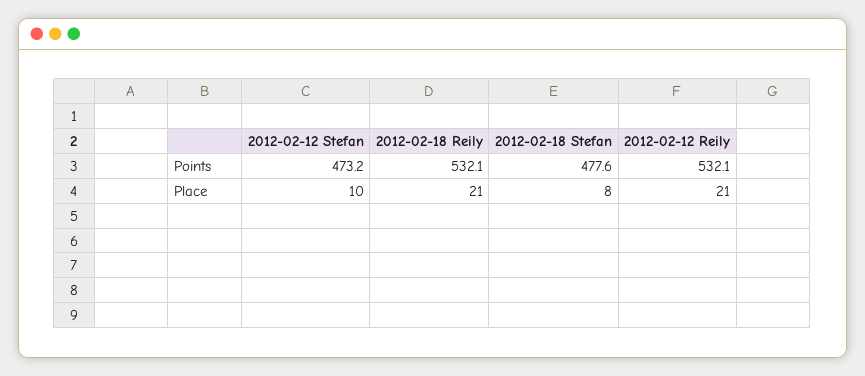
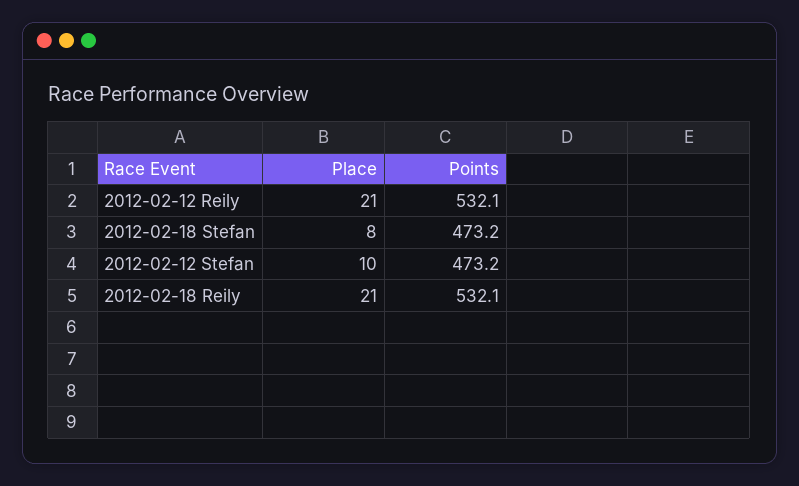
  {
    "2012-02-12 Stefan": {
      "Points": 473.2,
      "Place": 10
    },
    "2012-02-18 Reily": {
      "Points": 532.1,
      "Place": 21
    },
    "2012-02-18 Stefan": {
-     "Points": 477.6,
+     "Points": 473.2,
      "Place": 8
    },
    "2012-02-12 Reily": {
      "Points": 532.1,
      "Place": 21
    }
  }

